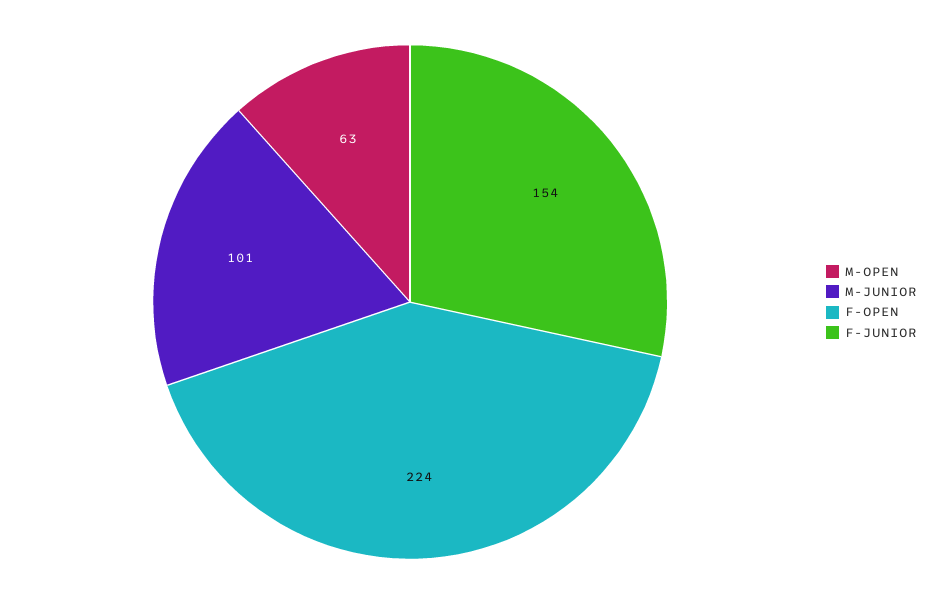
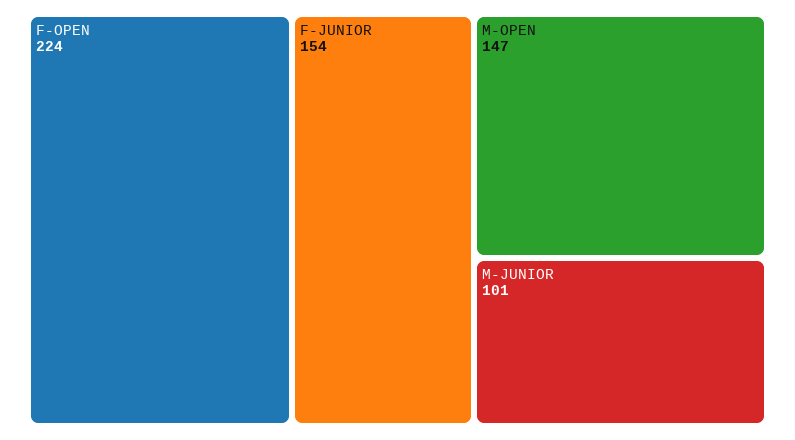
  {
-   "M-OPEN": 63,
+   "M-OPEN": 147,
    "M-JUNIOR": 101,
    "F-OPEN": 224,
    "F-JUNIOR": 154
  }

